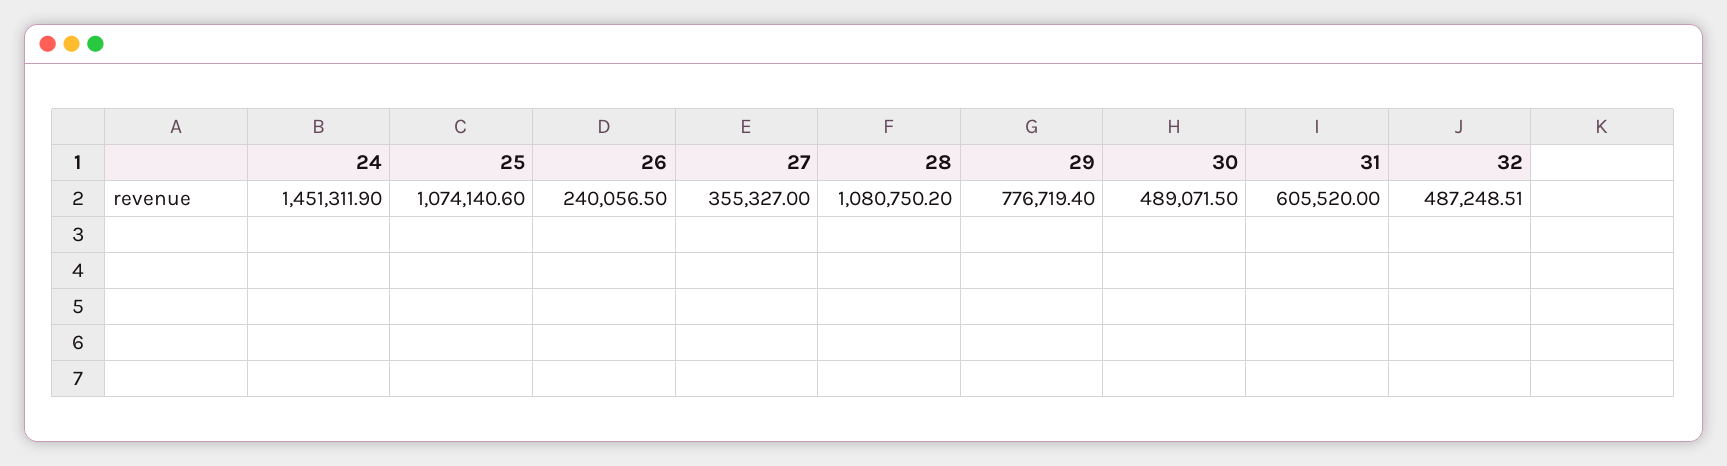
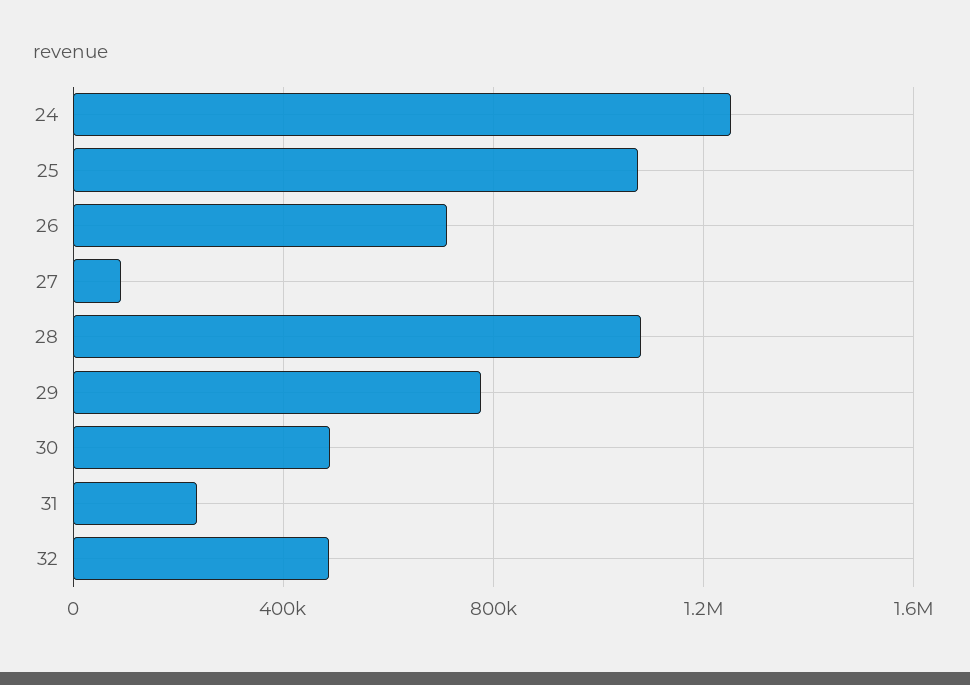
  {
-   "24": 1451311.9,
+   "24": 1250000,
    "25": 1074140.6,
-   "26": 240056.5,
+   "26": 700000,
-   "27": 355327,
+   "27": 100000,
    "28": 1080750.2,
    "29": 776719.4,
    "30": 489071.5,
-   "31": 605520,
+   "31": 250000,
    "32": 487248.51
  }

